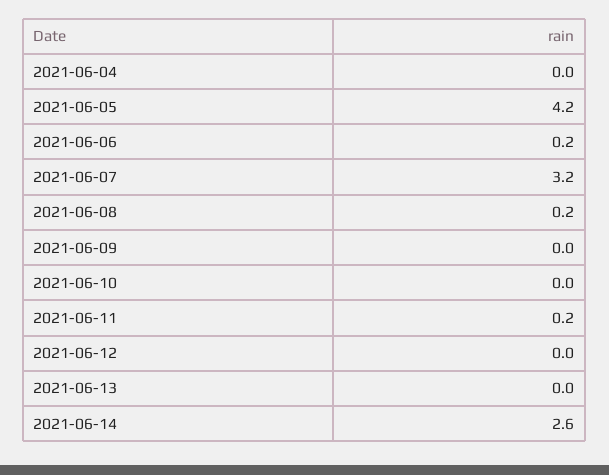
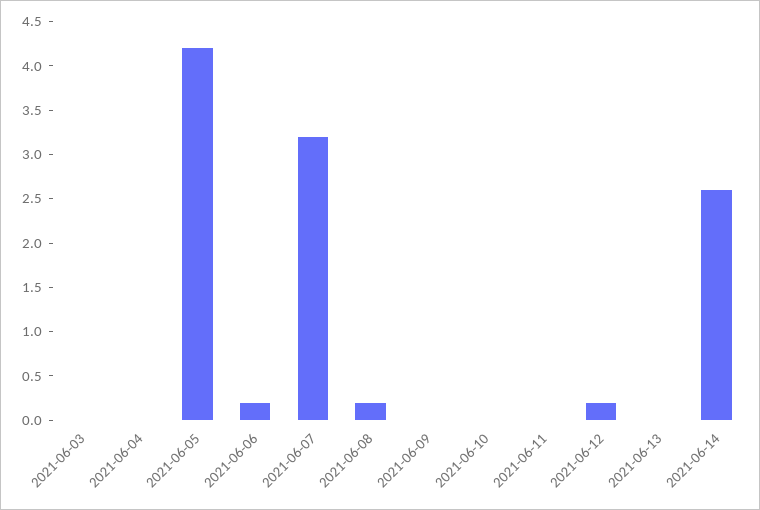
  {
    "2021-06-04": 0,
    "2021-06-05": 4.2,
    "2021-06-06": 0.2,
    "2021-06-07": 3.2,
    "2021-06-08": 0.2,
    "2021-06-09": 0,
    "2021-06-10": 0,
-   "2021-06-11": 0.2,
+   "2021-06-11": 0,
-   "2021-06-12": 0,
+   "2021-06-12": 0.2,
    "2021-06-13": 0,
-   "2021-06-14": 2.6
+   "2021-06-14": 2.6,
+   "2021-06-03": 0
  }

